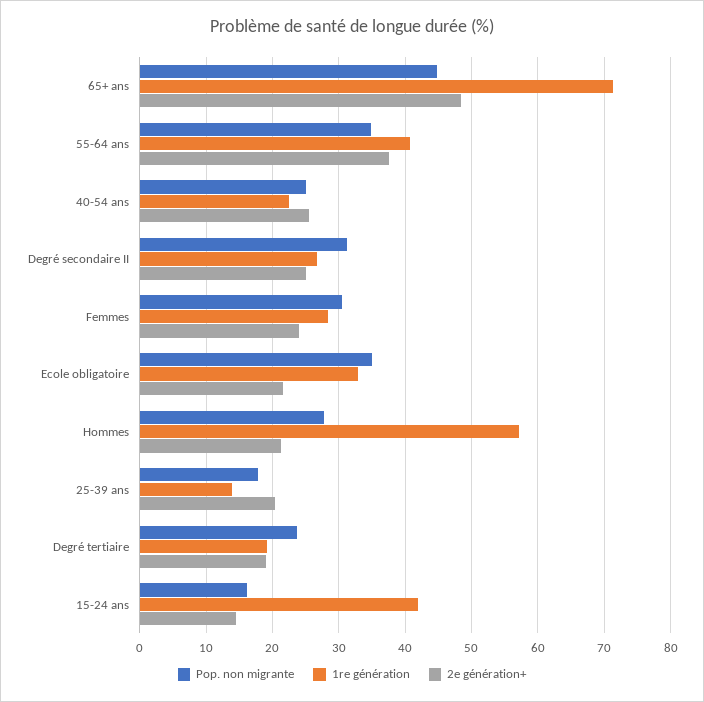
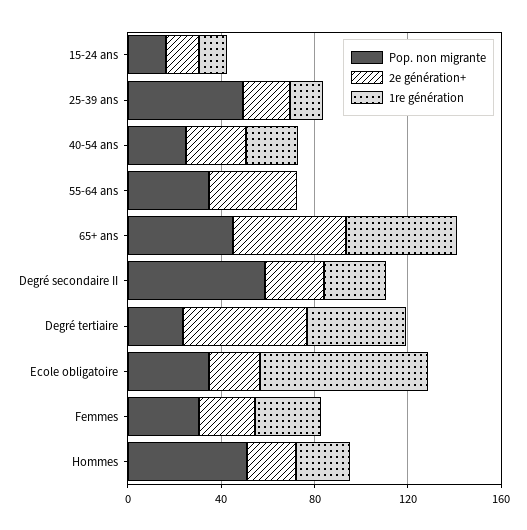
  {
    "Pop. non migrante": {
      "65+ ans": 45,
      "55-64 ans": 35,
      "40-54 ans": 25,
-     "Degré secondaire II": 31,
+     "Degré secondaire II": 60,
      "Femmes": 31,
      "Ecole obligatoire": 35,
-     "Hommes": 28,
+     "Hommes": 50,
-     "25-39 ans": 18,
+     "25-39 ans": 50,
      "Degré tertiaire": 24,
      "15-24 ans": 16
    },
    "1re génération": {
-     "65+ ans": 71,
+     "65+ ans": 50,
-     "55-64 ans": 41,
+     "55-64 ans": 0,
      "40-54 ans": 23,
      "Degré secondaire II": 27,
      "Femmes": 28,
-     "Ecole obligatoire": 33,
+     "Ecole obligatoire": 70,
-     "Hommes": 57,
+     "Hommes": 20,
      "25-39 ans": 14,
-     "Degré tertiaire": 19,
+     "Degré tertiaire": 40,
-     "15-24 ans": 42
+     "15-24 ans": 10
    },
    "2e génération+": {
      "65+ ans": 48,
      "55-64 ans": 38,
      "40-54 ans": 25,
      "Degré secondaire II": 25,
      "Femmes": 24,
      "Ecole obligatoire": 22,
      "Hommes": 21,
      "25-39 ans": 20,
-     "Degré tertiaire": 19,
+     "Degré tertiaire": 50,
      "15-24 ans": 15
    }
  }

